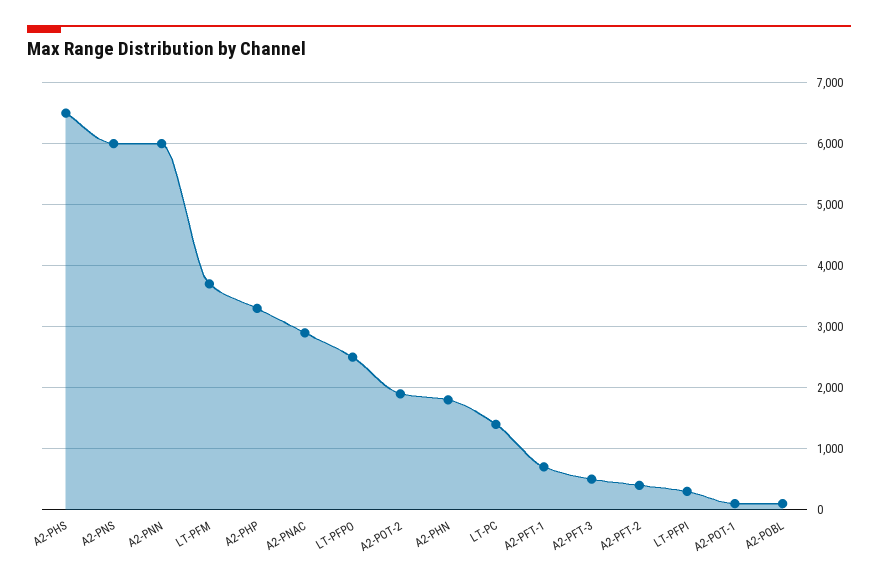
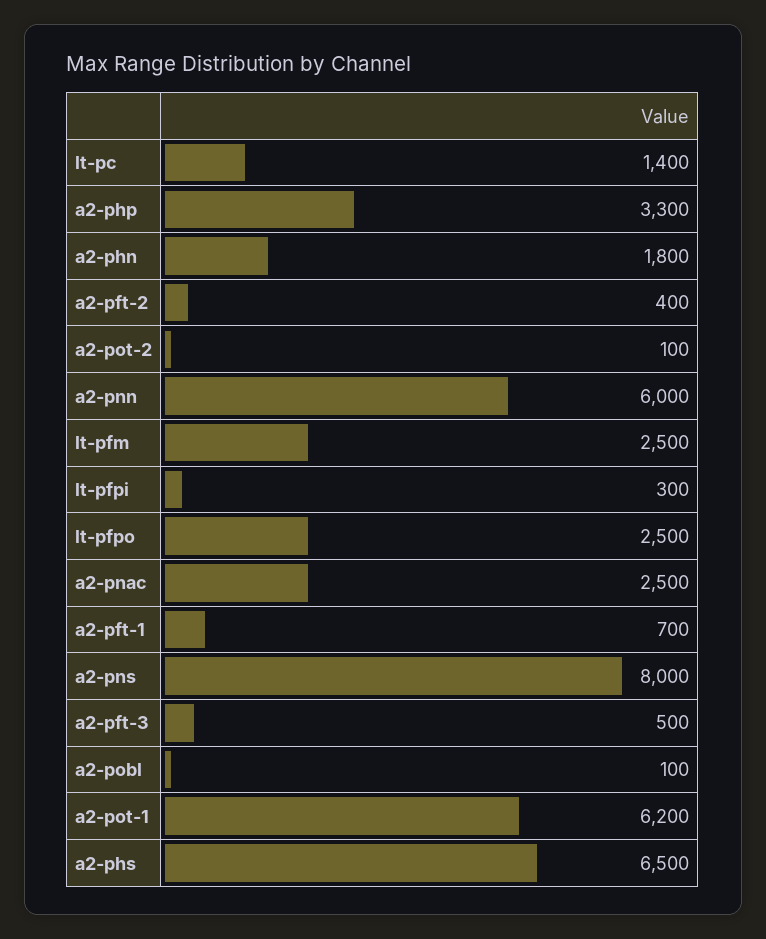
  {
    "A2-PHS": 6500,
-   "A2-PNS": 6000,
+   "A2-PNS": 8000,
    "A2-PNN": 6000,
-   "LT-PFM": 3700,
+   "LT-PFM": 2500,
    "A2-PHP": 3300,
-   "A2-PNAC": 2900,
+   "A2-PNAC": 2500,
    "LT-PFPO": 2500,
-   "A2-POT-2": 1900,
+   "A2-POT-2": 100,
    "A2-PHN": 1800,
    "LT-PC": 1400,
    "A2-PFT-1": 700,
    "A2-PFT-3": 500,
    "A2-PFT-2": 400,
    "LT-PFPI": 300,
-   "A2-POT-1": 100,
+   "A2-POT-1": 6200,
    "A2-POBL": 100
  }

